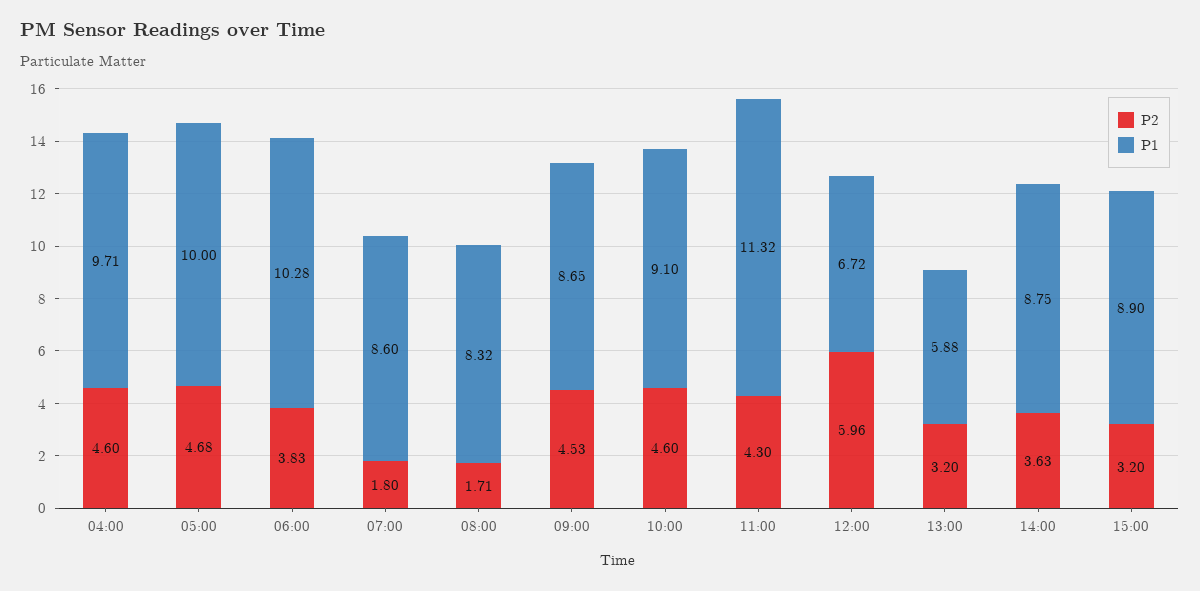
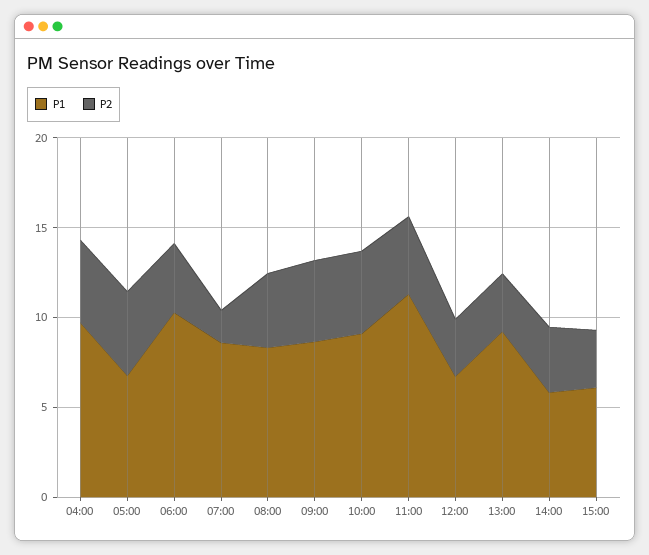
  {
    "P2": {
      "04:00": 4.6,
      "05:00": 4.68,
      "06:00": 3.83,
      "07:00": 1.8,
-     "08:00": 1.71,
+     "08:00": 4,
      "09:00": 4.53,
      "10:00": 4.6,
      "11:00": 4.3,
-     "12:00": 5.96,
+     "12:00": 3,
      "13:00": 3.2,
      "14:00": 3.63,
      "15:00": 3.2
    },
    "P1": {
      "04:00": 9.71,
-     "05:00": 10,
+     "05:00": 7,
      "06:00": 10.28,
      "07:00": 8.6,
      "08:00": 8.32,
      "09:00": 8.65,
      "10:00": 9.1,
      "11:00": 11.32,
      "12:00": 6.72,
-     "13:00": 5.88,
+     "13:00": 9,
-     "14:00": 8.75,
+     "14:00": 6,
-     "15:00": 8.9
+     "15:00": 6
    }
  }

